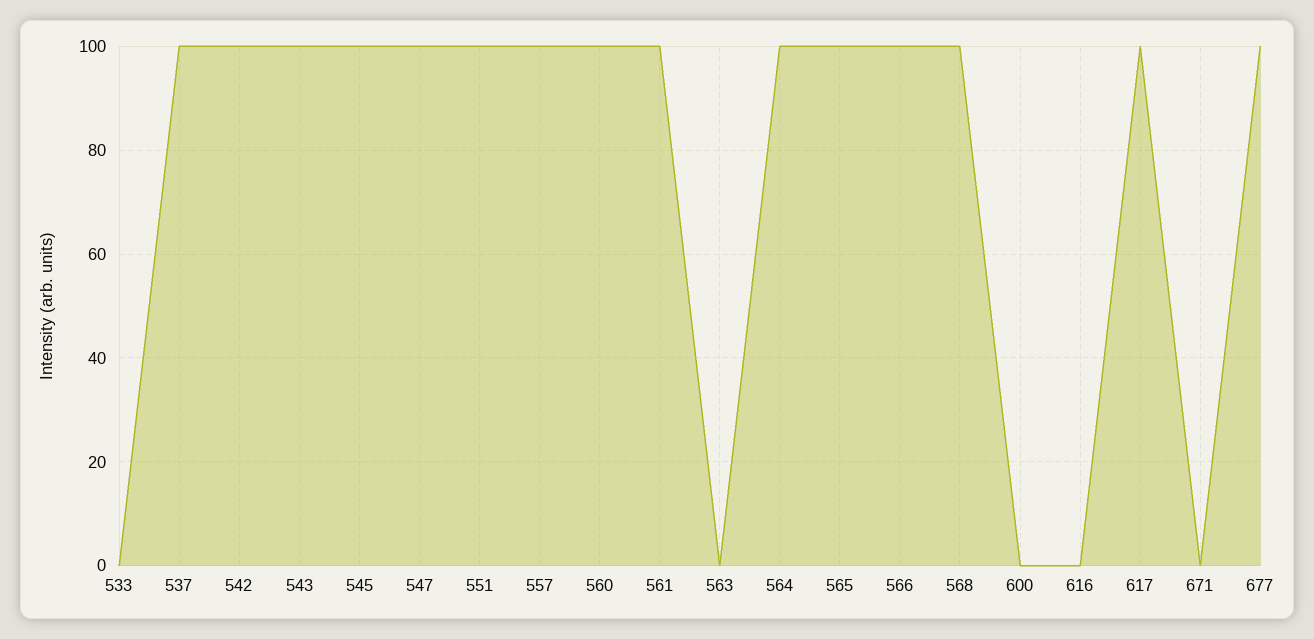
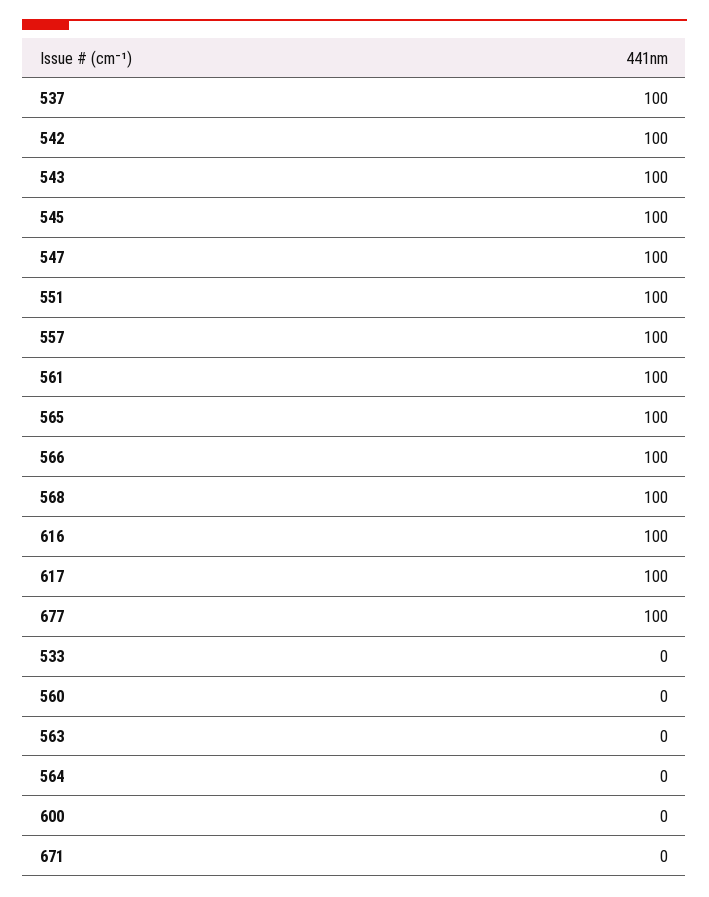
  {
    "533": 0,
    "537": 100,
    "542": 100,
    "543": 100,
    "545": 100,
    "547": 100,
    "551": 100,
    "557": 100,
-   "560": 100,
+   "560": 0,
    "561": 100,
    "563": 0,
-   "564": 100,
+   "564": 0,
    "565": 100,
    "566": 100,
    "568": 100,
    "600": 0,
-   "616": 0,
+   "616": 100,
    "617": 100,
    "671": 0,
    "677": 100
  }

